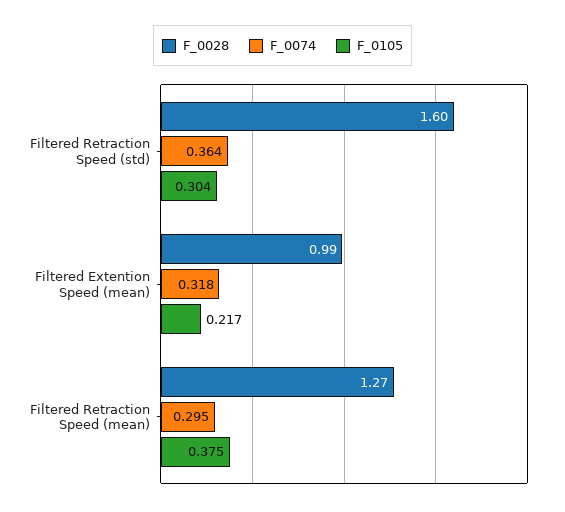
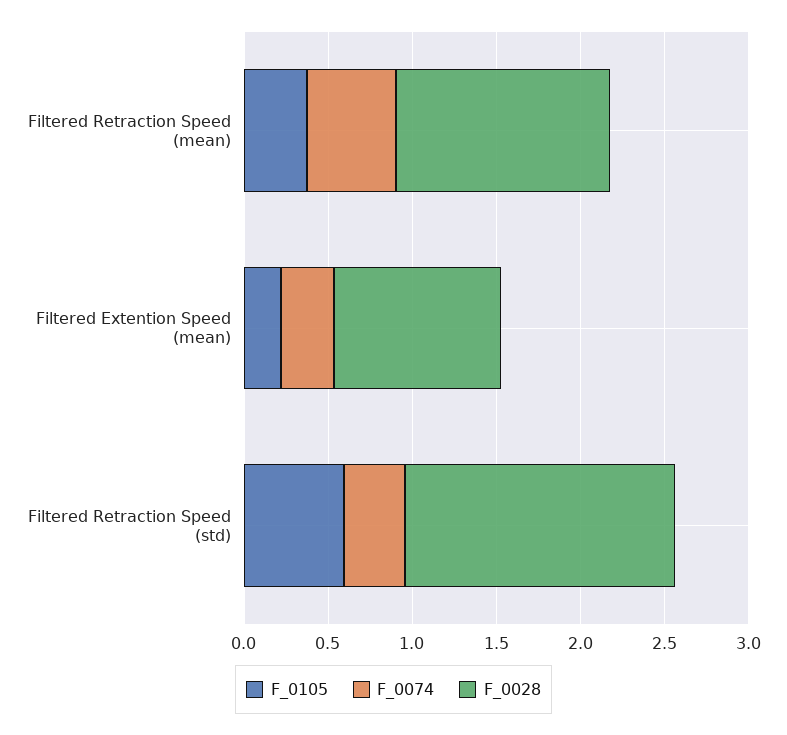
  {
    "F_0028": {
      "Filtered Retraction Speed (std)": 1.6,
      "Filtered Extention Speed (mean)": 0.99,
      "Filtered Retraction Speed (mean)": 1.27
    },
    "F_0074": {
      "Filtered Retraction Speed (std)": 0.364,
      "Filtered Extention Speed (mean)": 0.318,
-     "Filtered Retraction Speed (mean)": 0.295
+     "Filtered Retraction Speed (mean)": 0.5
    },
    "F_0105": {
-     "Filtered Retraction Speed (std)": 0.304,
+     "Filtered Retraction Speed (std)": 0.6,
      "Filtered Extention Speed (mean)": 0.217,
      "Filtered Retraction Speed (mean)": 0.375
    }
  }

